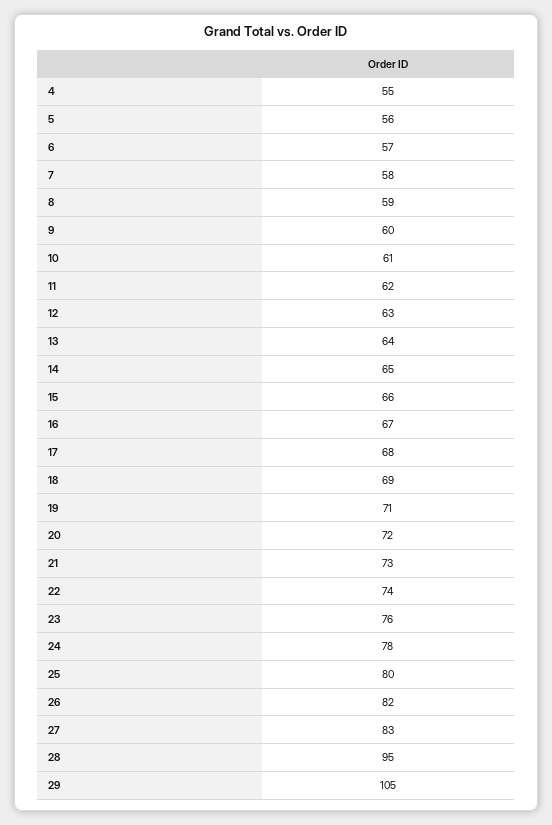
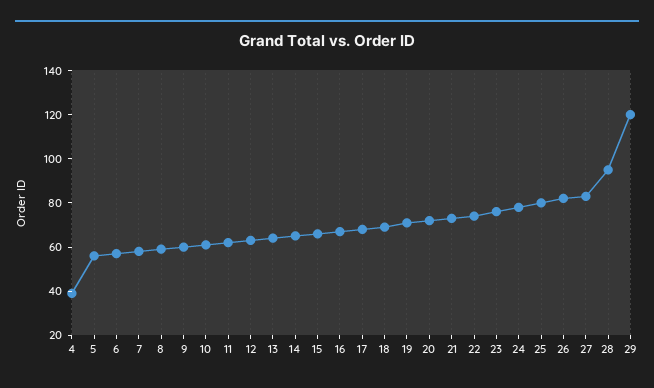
  {
-   "4": 55,
+   "4": 40,
    "5": 56,
    "6": 57,
    "7": 58,
    "8": 59,
    "9": 60,
    "10": 61,
    "11": 62,
    "12": 63,
    "13": 64,
    "14": 65,
    "15": 66,
    "16": 67,
    "17": 68,
    "18": 69,
    "19": 71,
    "20": 72,
    "21": 73,
    "22": 74,
    "23": 76,
    "24": 78,
    "25": 80,
    "26": 82,
    "27": 83,
    "28": 95,
-   "29": 105
+   "29": 120
  }

